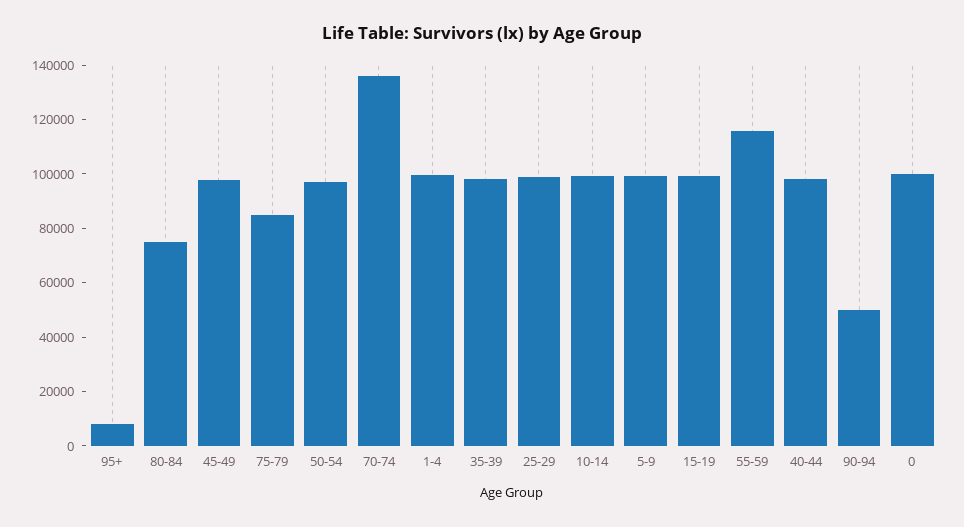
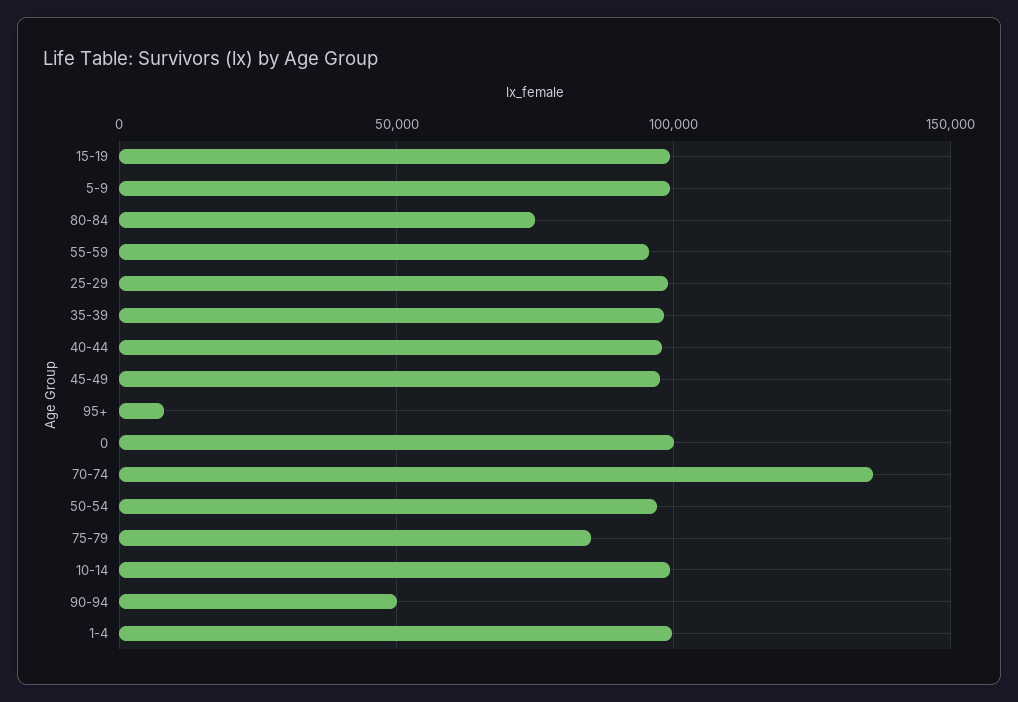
  {
    "95+": 10000,
    "80-84": 75000,
    "45-49": 100000,
    "75-79": 85000,
    "50-54": 95000,
    "70-74": 135000,
    "1-4": 100000,
    "35-39": 100000,
    "25-29": 100000,
    "10-14": 100000,
    "5-9": 100000,
    "15-19": 100000,
-   "55-59": 115000,
+   "55-59": 95000,
    "40-44": 100000,
    "90-94": 50000,
    "0": 100000
  }

